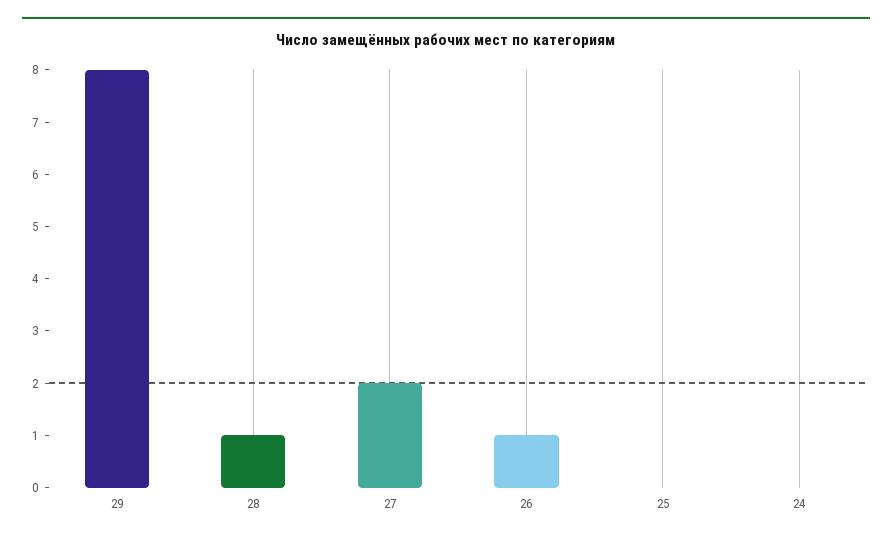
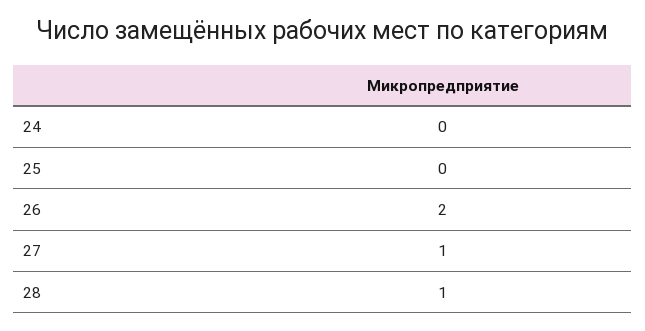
  {
-   "29": 8,
    "28": 1,
-   "27": 2,
+   "27": 1,
-   "26": 1,
+   "26": 2,
    "25": 0,
    "24": 0
  }

